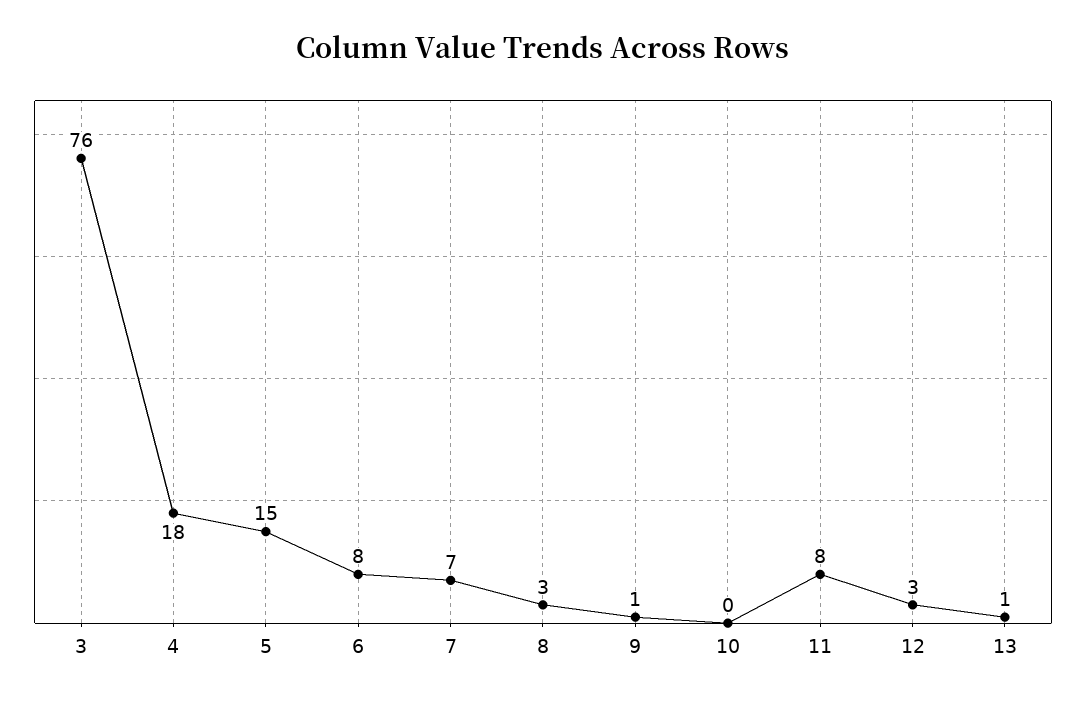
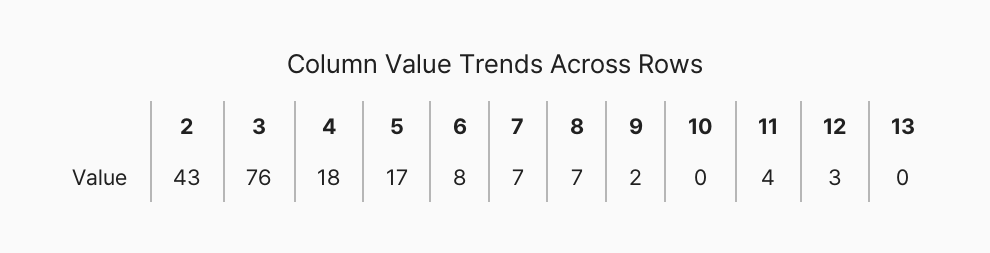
  {
    "3": 76,
    "4": 18,
-   "5": 15,
+   "5": 17,
    "6": 8,
    "7": 7,
-   "8": 3,
+   "8": 7,
-   "9": 1,
+   "9": 2,
    "10": 0,
-   "11": 8,
+   "11": 4,
    "12": 3,
-   "13": 1
+   "13": 0,
+   "2": 43
  }

